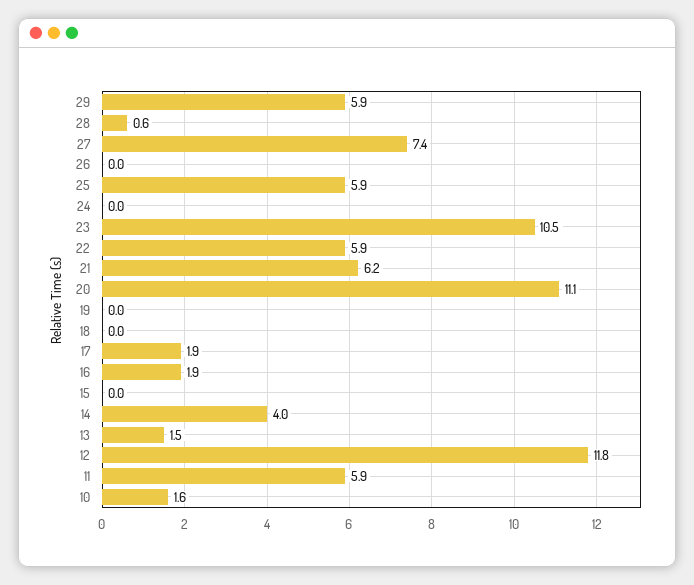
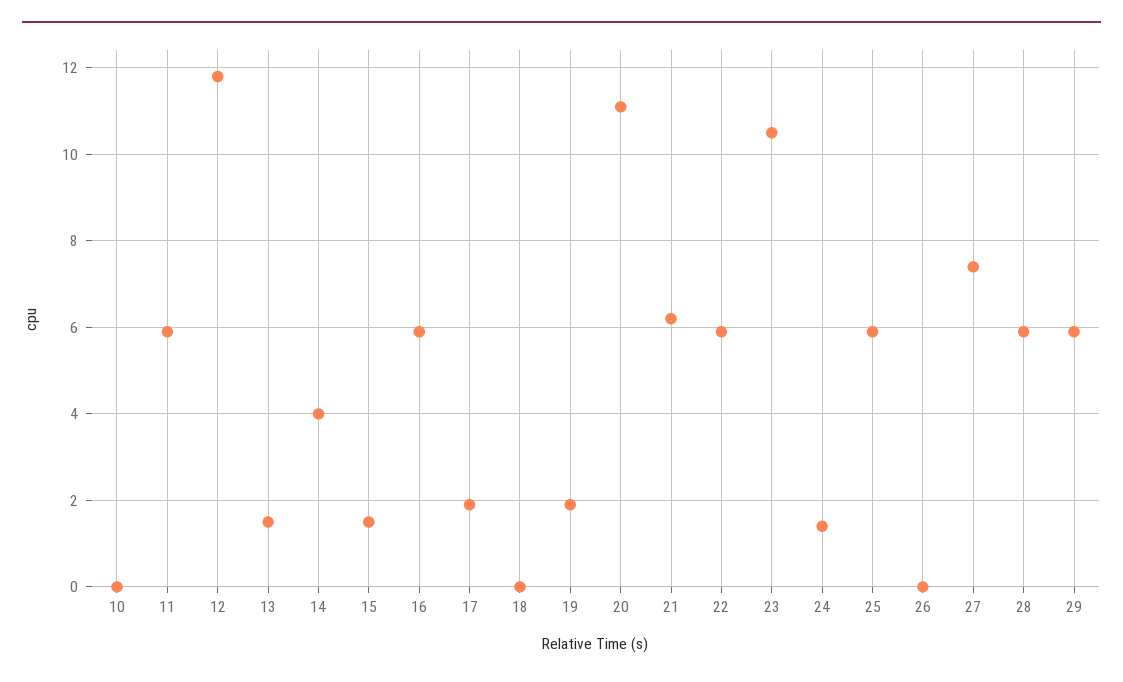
  {
    "29": 5.9,
-   "28": 0.6,
+   "28": 6,
    "27": 7.4,
    "26": 0,
    "25": 5.9,
-   "24": 0,
+   "24": 1.5,
    "23": 10.5,
    "22": 5.9,
    "21": 6.2,
    "20": 11.1,
-   "19": 0,
+   "19": 2,
    "18": 0,
    "17": 1.9,
-   "16": 1.9,
+   "16": 6,
-   "15": 0,
+   "15": 1.5,
    "14": 4,
    "13": 1.5,
    "12": 11.8,
    "11": 5.9,
-   "10": 1.6
+   "10": 0
  }

